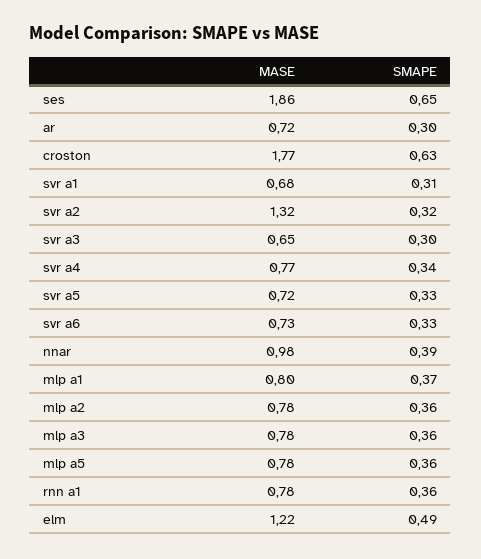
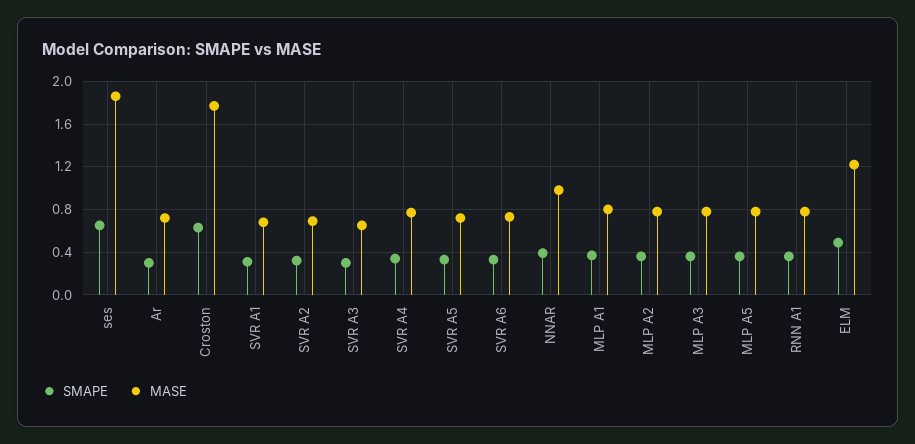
  {
    "MASE": {
      "ses": 1.86,
      "ar": 0.72,
      "croston": 1.77,
      "svr a1": 0.68,
-     "svr a2": 1.32,
+     "svr a2": 0.7,
      "svr a3": 0.65,
      "svr a4": 0.77,
      "svr a5": 0.72,
      "svr a6": 0.73,
      "nnar": 0.98,
      "mlp a1": 0.8,
      "mlp a2": 0.78,
      "mlp a3": 0.78,
      "mlp a5": 0.78,
      "rnn a1": 0.78,
      "elm": 1.22
    },
    "SMAPE": {
      "ses": 0.65,
      "ar": 0.3,
      "croston": 0.63,
      "svr a1": 0.31,
      "svr a2": 0.32,
      "svr a3": 0.3,
      "svr a4": 0.34,
      "svr a5": 0.33,
      "svr a6": 0.33,
      "nnar": 0.39,
      "mlp a1": 0.37,
      "mlp a2": 0.36,
      "mlp a3": 0.36,
      "mlp a5": 0.36,
      "rnn a1": 0.36,
      "elm": 0.49
    }
  }

